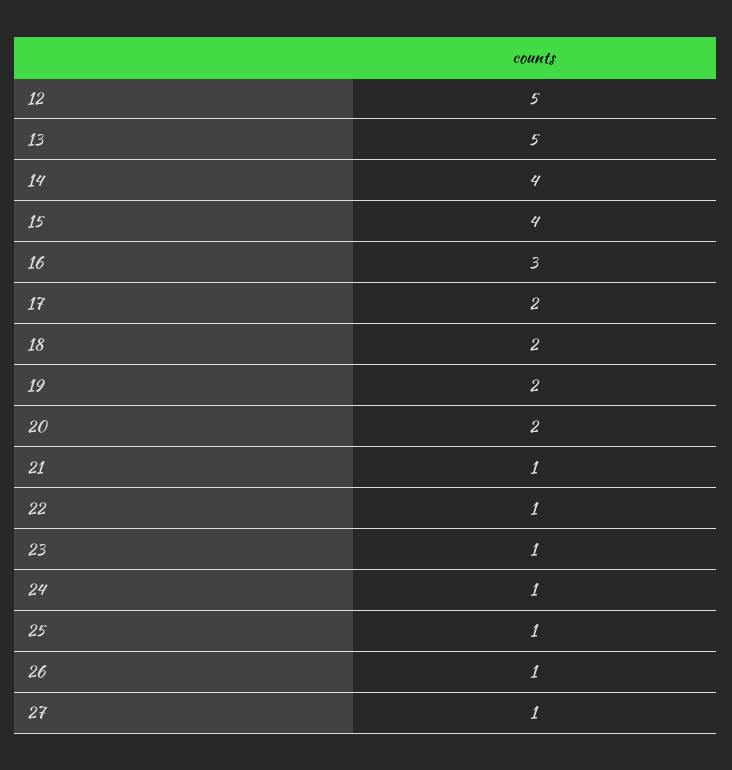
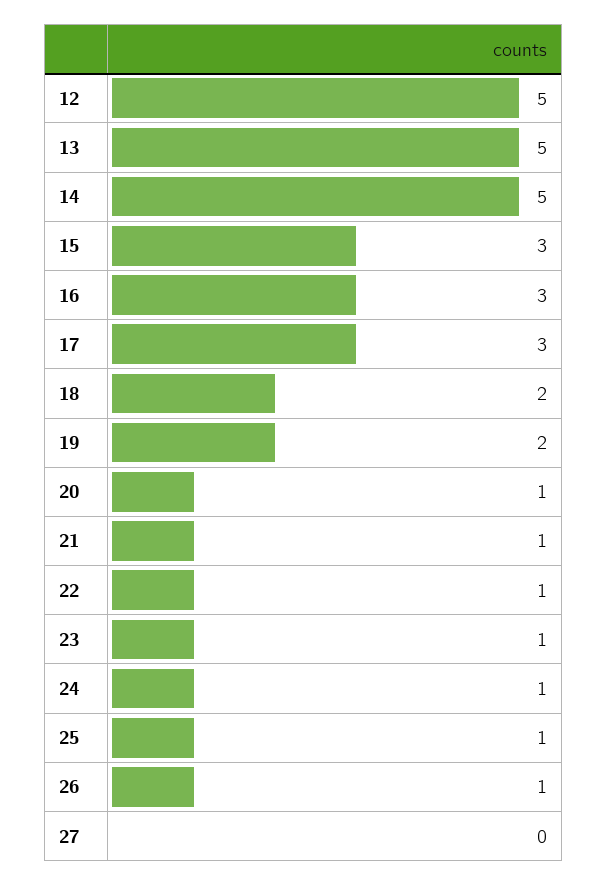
  {
    "12": 5,
    "13": 5,
-   "14": 4,
+   "14": 5,
-   "15": 4,
+   "15": 3,
    "16": 3,
-   "17": 2,
+   "17": 3,
    "18": 2,
    "19": 2,
-   "20": 2,
+   "20": 1,
    "21": 1,
    "22": 1,
    "23": 1,
    "24": 1,
    "25": 1,
    "26": 1,
-   "27": 1
+   "27": 0
  }

